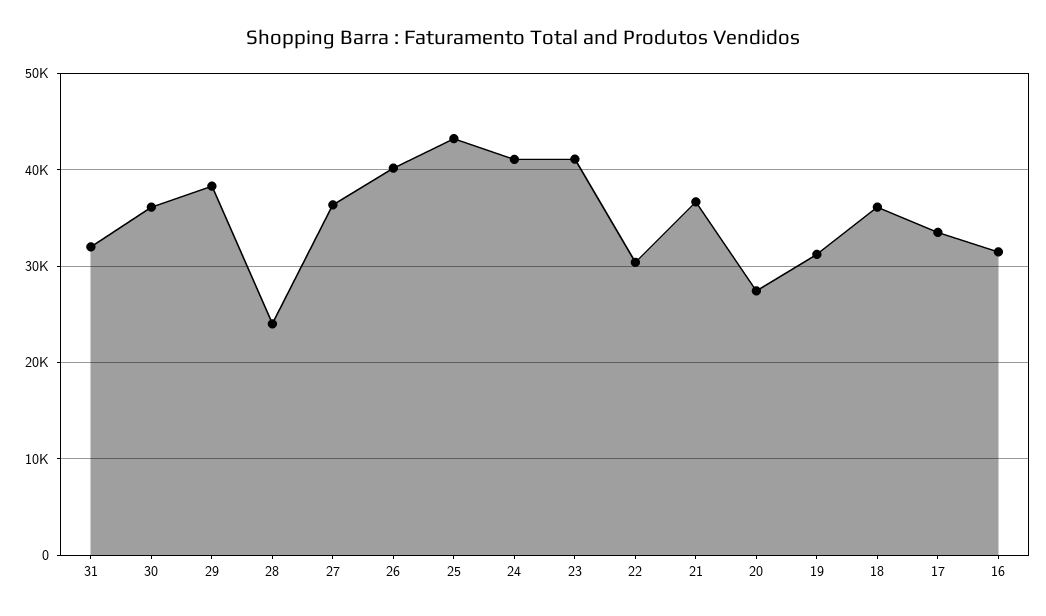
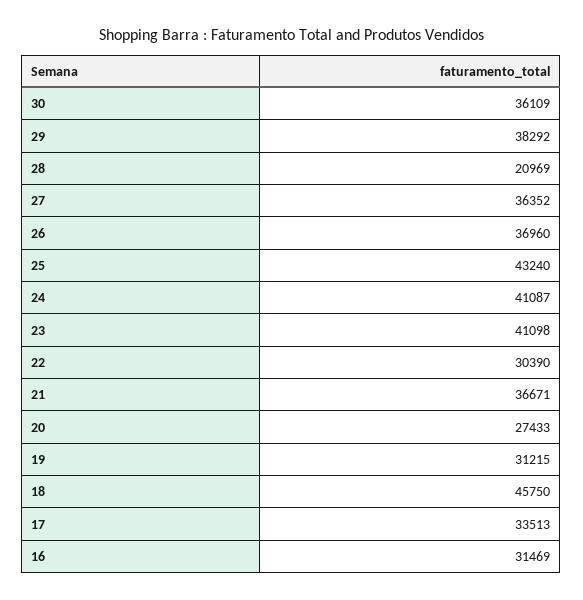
  {
-   "31": 32000,
    "30": 36109,
    "29": 38292,
-   "28": 24000,
+   "28": 20969,
    "27": 36352,
-   "26": 40000,
+   "26": 36960,
    "25": 43240,
    "24": 41087,
    "23": 41098,
    "22": 30390,
    "21": 36671,
    "20": 27433,
    "19": 31215,
-   "18": 36000,
+   "18": 45750,
    "17": 33513,
    "16": 31469
  }

